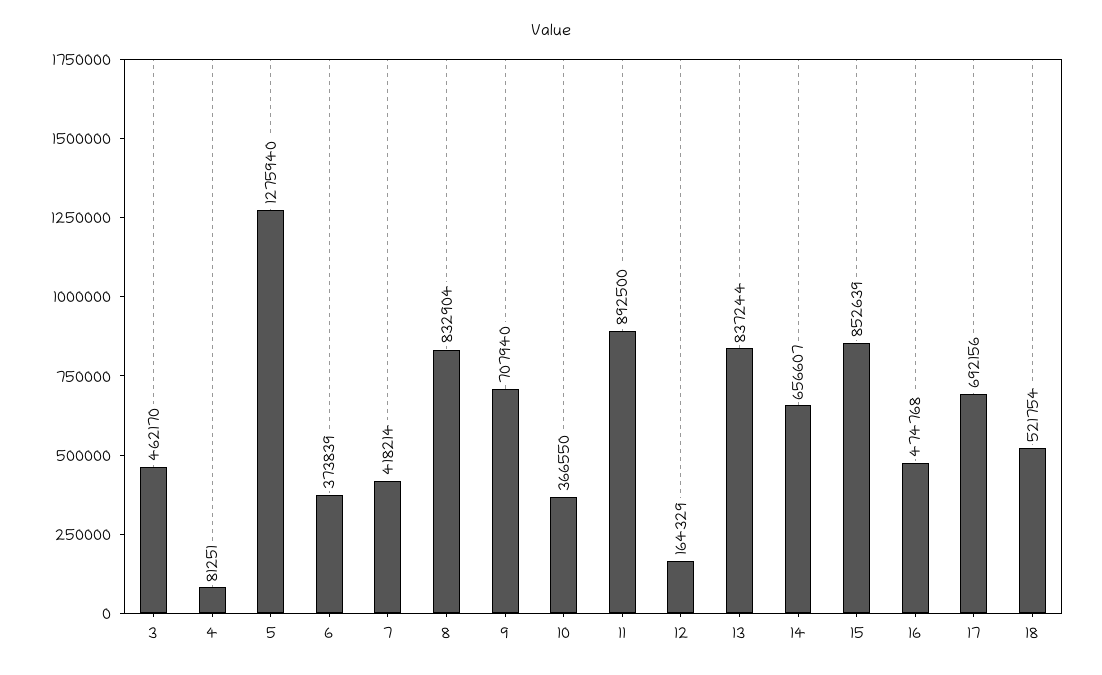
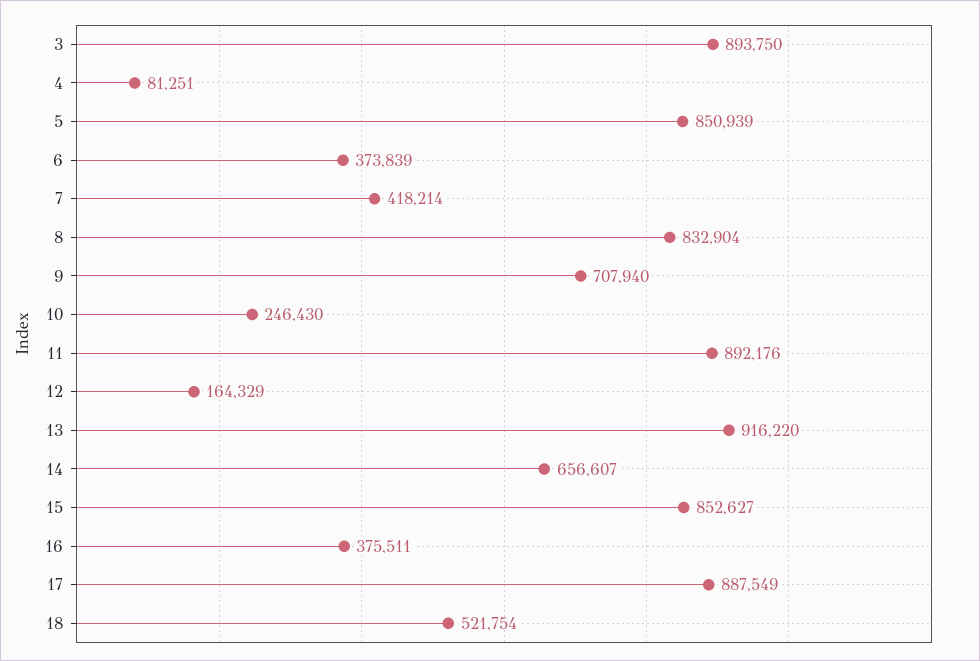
  {
-   "3": 462170,
+   "3": 893750,
    "4": 81251,
-   "5": 1275940,
+   "5": 850939,
    "6": 373839,
    "7": 418214,
    "8": 832904,
    "9": 707940,
-   "10": 366550,
+   "10": 246430,
-   "11": 892500,
+   "11": 892176,
    "12": 164329,
-   "13": 837244,
+   "13": 916220,
    "14": 656607,
-   "15": 852639,
+   "15": 852627,
-   "16": 474768,
+   "16": 375511,
-   "17": 692156,
+   "17": 887549,
    "18": 521754
  }

